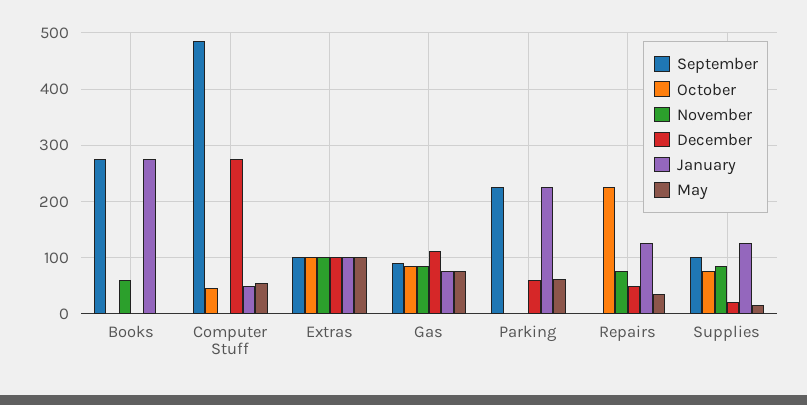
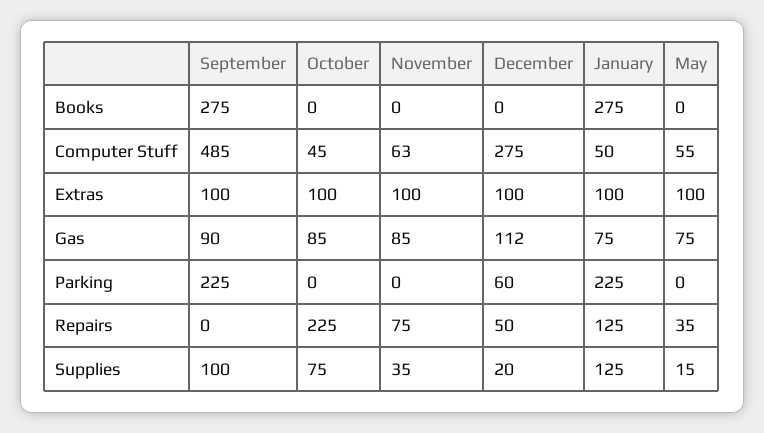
  {
    "September": {
      "Books": 275,
      "Computer Stuff": 485,
      "Extras": 100,
      "Gas": 90,
      "Parking": 225,
      "Repairs": 0,
      "Supplies": 100
    },
    "October": {
      "Books": 0,
      "Computer Stuff": 45,
      "Extras": 100,
      "Gas": 85,
      "Parking": 0,
      "Repairs": 225,
      "Supplies": 75
    },
    "November": {
-     "Books": 60,
+     "Books": 0,
-     "Computer Stuff": 0,
+     "Computer Stuff": 63,
      "Extras": 100,
      "Gas": 85,
      "Parking": 0,
      "Repairs": 75,
-     "Supplies": 80
+     "Supplies": 35
    },
    "December": {
      "Books": 0,
      "Computer Stuff": 275,
      "Extras": 100,
      "Gas": 112,
      "Parking": 60,
      "Repairs": 50,
      "Supplies": 20
    },
    "January": {
      "Books": 275,
      "Computer Stuff": 50,
      "Extras": 100,
      "Gas": 75,
      "Parking": 225,
      "Repairs": 125,
      "Supplies": 125
    },
    "May": {
      "Books": 0,
      "Computer Stuff": 55,
      "Extras": 100,
      "Gas": 75,
-     "Parking": 60,
+     "Parking": 0,
      "Repairs": 35,
      "Supplies": 15
    }
  }

